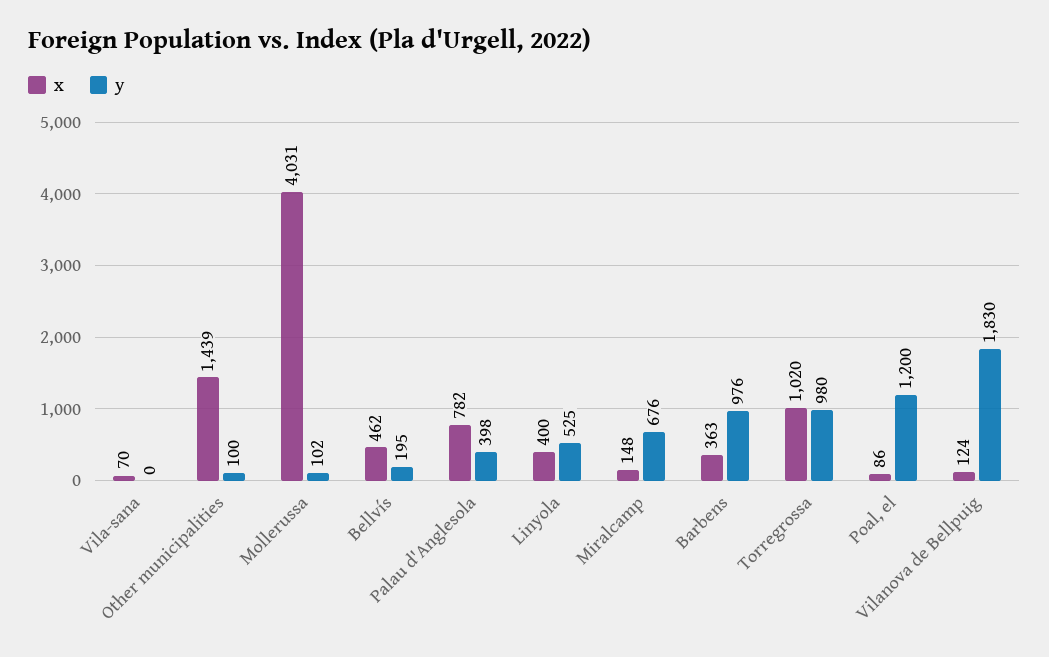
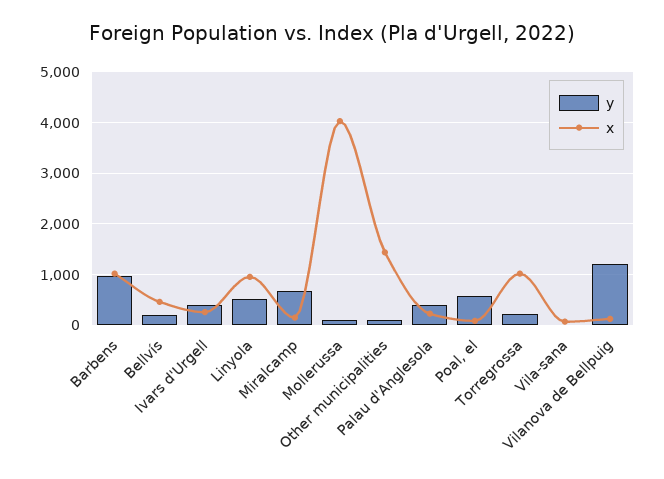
  {
    "x": {
      "Vila-sana": 70,
      "Other municipalities": 1439,
      "Mollerussa": 4031,
      "Bellvís": 462,
-     "Palau d'Anglesola": 782,
+     "Palau d'Anglesola": 200,
-     "Linyola": 400,
+     "Linyola": 1000,
      "Miralcamp": 148,
-     "Barbens": 363,
+     "Barbens": 1000,
      "Torregrossa": 1020,
      "Poal, el": 86,
-     "Vilanova de Bellpuig": 124
+     "Vilanova de Bellpuig": 124,
+     "Ivars d'Urgell": 200
    },
    "y": {
      "Vila-sana": 0,
      "Other municipalities": 100,
      "Mollerussa": 102,
      "Bellvís": 195,
      "Palau d'Anglesola": 398,
      "Linyola": 525,
      "Miralcamp": 676,
      "Barbens": 976,
-     "Torregrossa": 980,
+     "Torregrossa": 200,
-     "Poal, el": 1200,
+     "Poal, el": 600,
-     "Vilanova de Bellpuig": 1830
+     "Vilanova de Bellpuig": 1200,
+     "Ivars d'Urgell": 400
    }
  }

